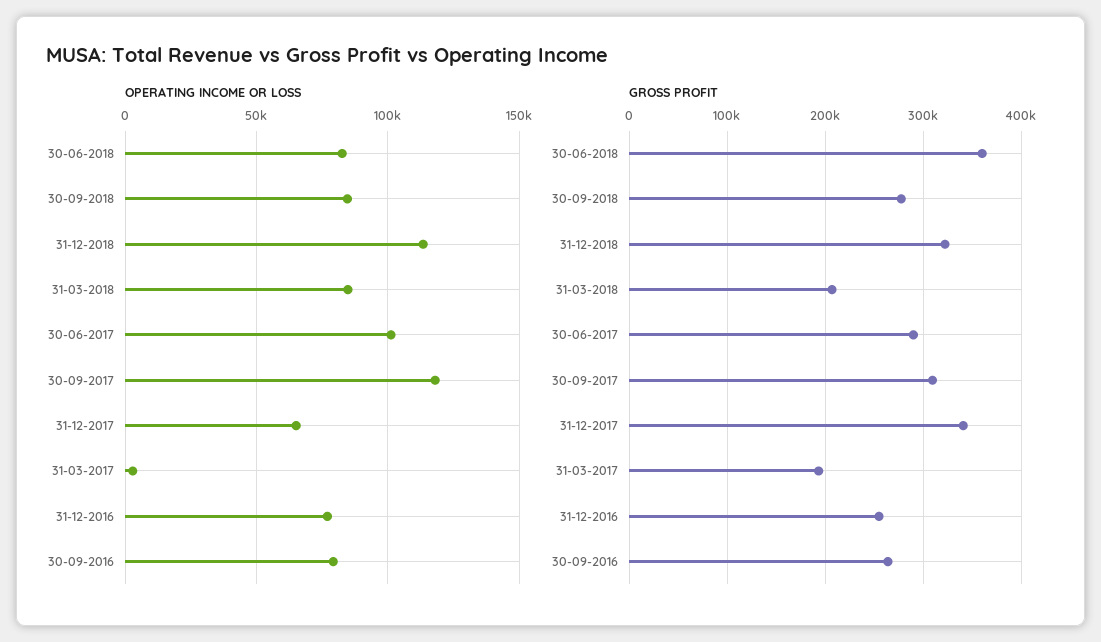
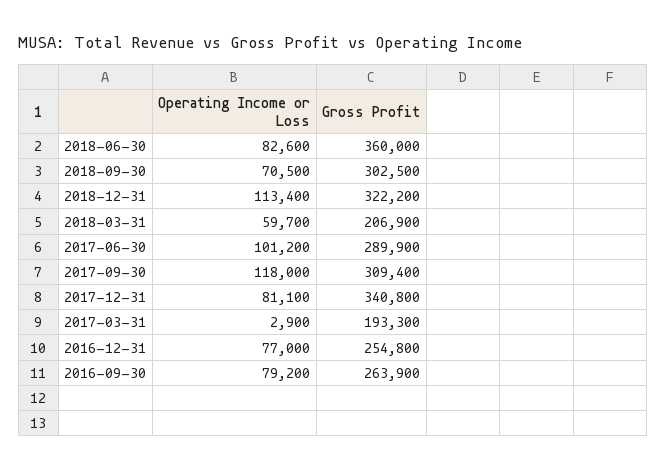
  {
    "OPERATING INCOME OR LOSS": {
      "30-06-2018": 82600,
-     "30-09-2018": 85000,
+     "30-09-2018": 70500,
      "31-12-2018": 113400,
-     "31-03-2018": 85000,
+     "31-03-2018": 59700,
      "30-06-2017": 101200,
      "30-09-2017": 118000,
-     "31-12-2017": 65000,
+     "31-12-2017": 81100,
      "31-03-2017": 2900,
      "31-12-2016": 77000,
      "30-09-2016": 79200
    },
    "GROSS PROFIT": {
      "30-06-2018": 360000,
-     "30-09-2018": 280000,
+     "30-09-2018": 302500,
      "31-12-2018": 322200,
      "31-03-2018": 206900,
      "30-06-2017": 289900,
      "30-09-2017": 309400,
      "31-12-2017": 340800,
      "31-03-2017": 193300,
      "31-12-2016": 254800,
      "30-09-2016": 263900
    }
  }

